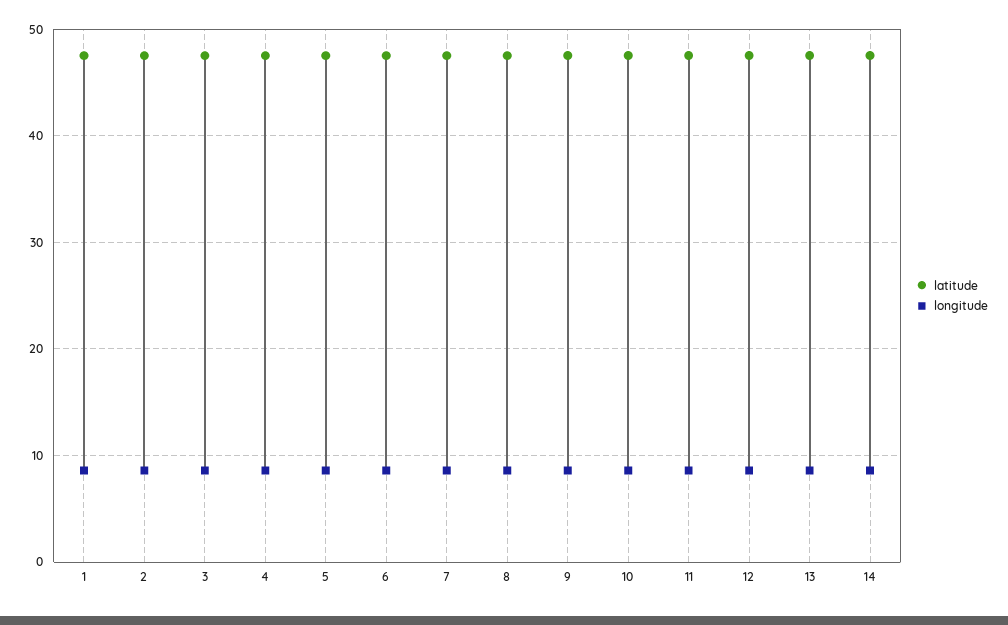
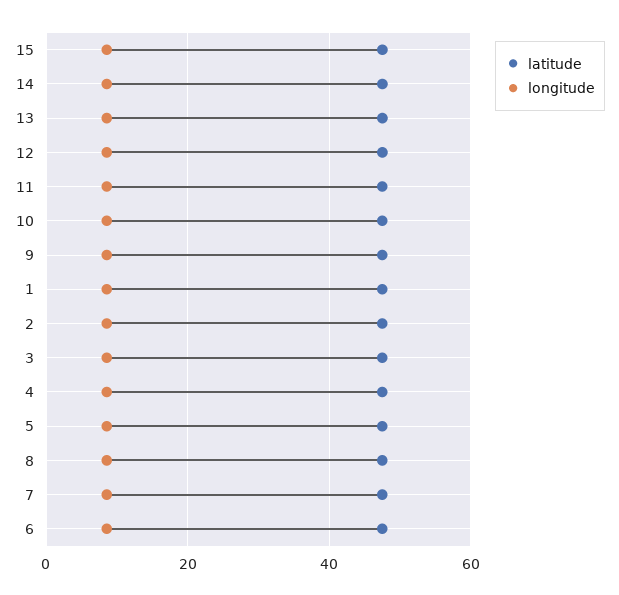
  {
    "latitude": {
      "1": 48,
      "2": 48,
      "3": 48,
      "4": 48,
      "5": 48,
      "6": 48,
      "7": 48,
      "8": 48,
      "9": 48,
      "10": 48,
      "11": 48,
      "12": 48,
      "13": 48,
-     "14": 48
+     "14": 48,
+     "15": 48
    },
    "longitude": {
      "1": 9,
      "2": 9,
      "3": 9,
      "4": 9,
      "5": 9,
      "6": 9,
      "7": 9,
      "8": 9,
      "9": 9,
      "10": 9,
      "11": 9,
      "12": 9,
      "13": 9,
-     "14": 9
+     "14": 9,
+     "15": 8
    }
  }

